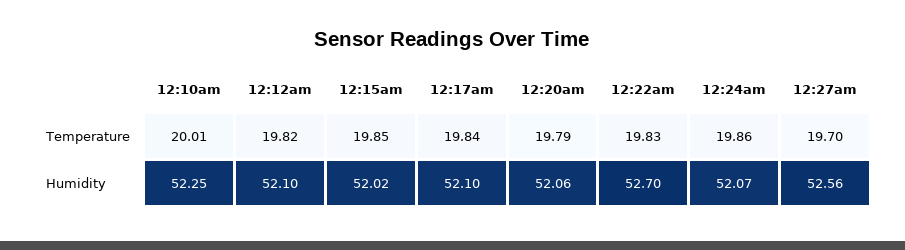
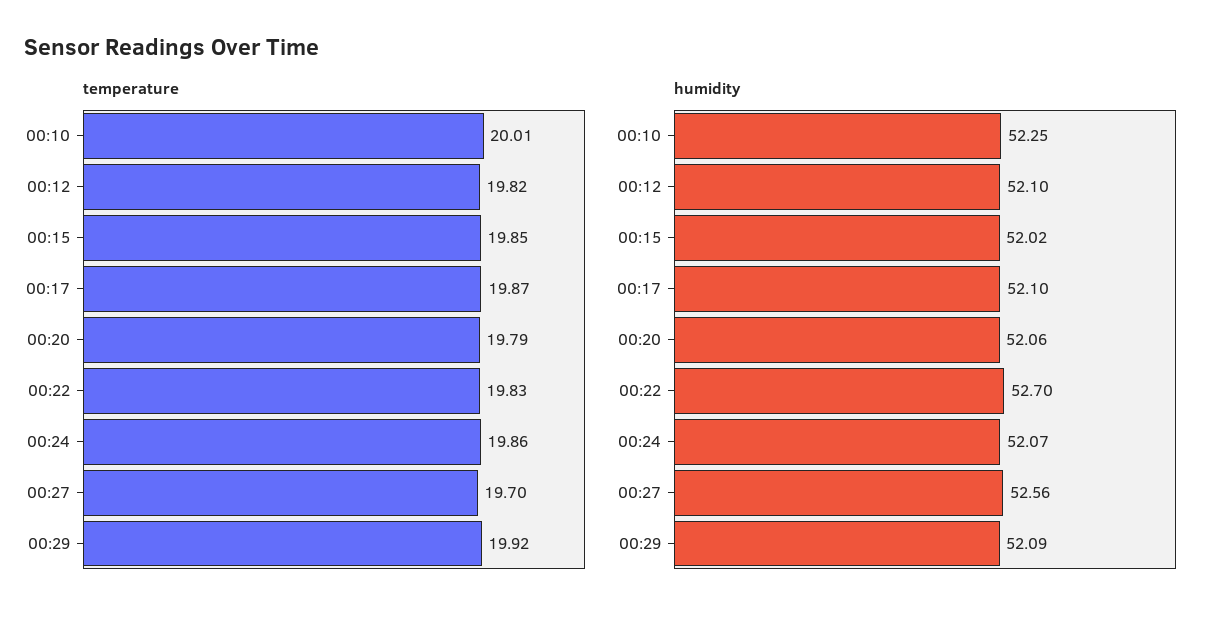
  {
    "Temperature": {
      "12:10am": 20.01,
      "12:12am": 19.82,
      "12:15am": 19.85,
-     "12:17am": 19.84,
+     "12:17am": 19.87,
      "12:20am": 19.79,
      "12:22am": 19.83,
      "12:24am": 19.86,
-     "12:27am": 19.7
+     "12:27am": 19.7,
+     "00:29": 19.92
    },
    "Humidity": {
      "12:10am": 52.25,
      "12:12am": 52.1,
      "12:15am": 52.02,
      "12:17am": 52.1,
      "12:20am": 52.06,
      "12:22am": 52.7,
      "12:24am": 52.07,
-     "12:27am": 52.56
+     "12:27am": 52.56,
+     "00:29": 52.09
    }
  }

